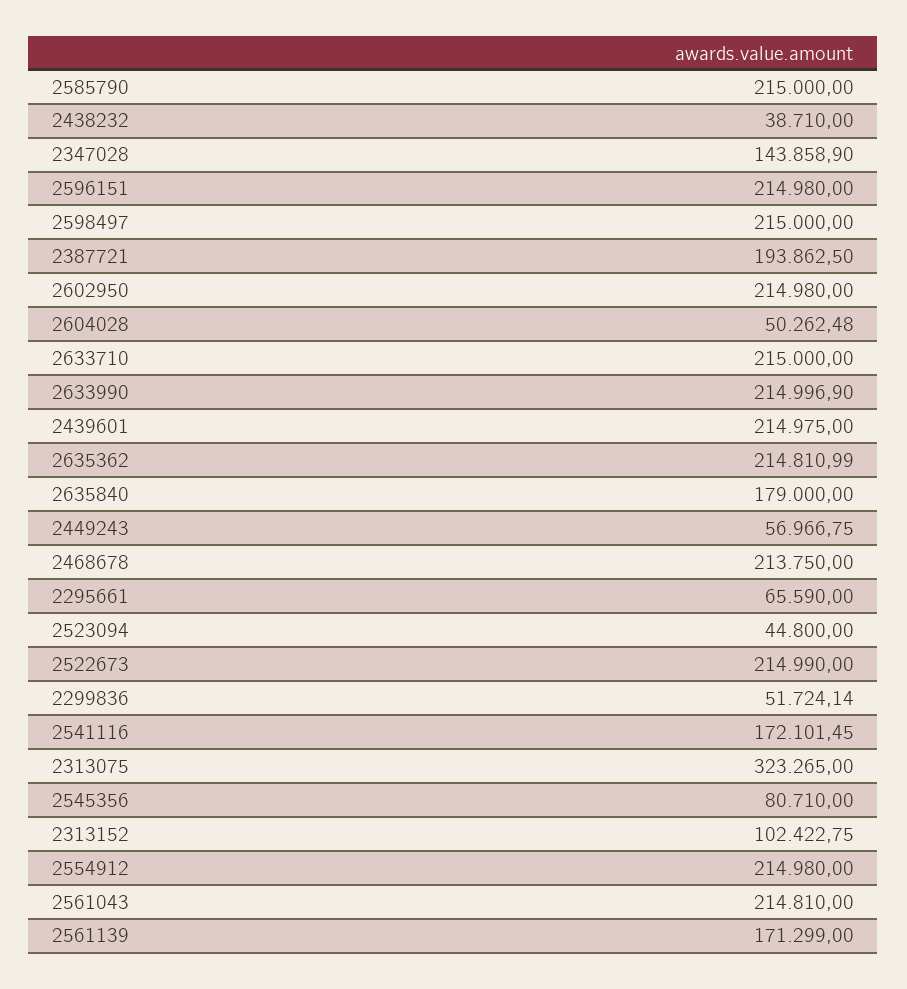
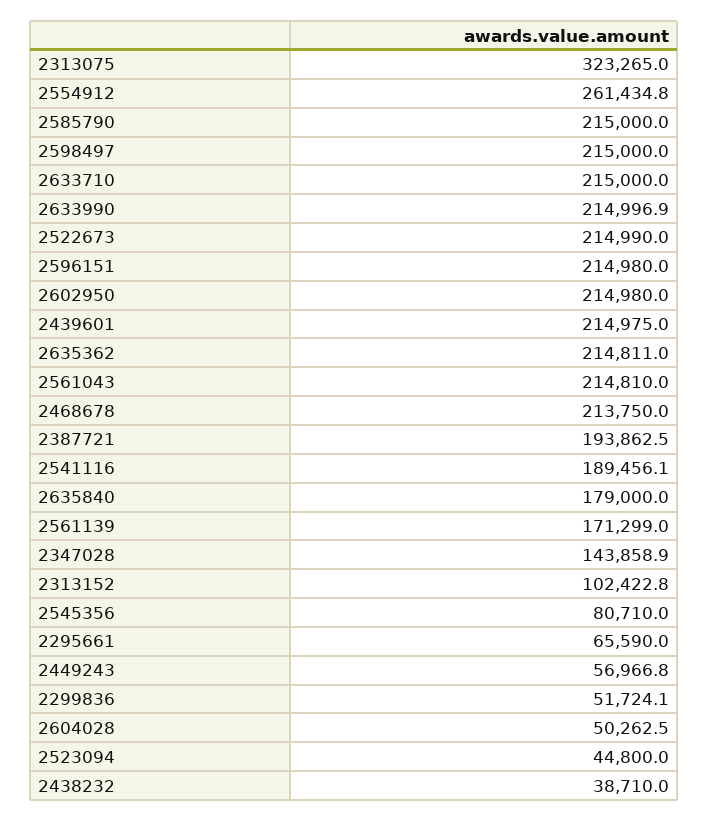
  {
    "2585790": 215000,
    "2438232": 38710,
    "2347028": 143858.9,
    "2596151": 214980,
    "2598497": 215000,
    "2387721": 193862.5,
    "2602950": 214980,
    "2604028": 50262.48,
    "2633710": 215000,
    "2633990": 214996.9,
    "2439601": 214975,
    "2635362": 214810.99,
    "2635840": 179000,
    "2449243": 56966.75,
    "2468678": 213750,
    "2295661": 65590,
    "2523094": 44800,
    "2522673": 214990,
    "2299836": 51724.14,
-   "2541116": 172101.45,
+   "2541116": 189456.1,
    "2313075": 323265,
    "2545356": 80710,
    "2313152": 102422.75,
-   "2554912": 214980,
+   "2554912": 261434.8,
    "2561043": 214810,
    "2561139": 171299
  }

